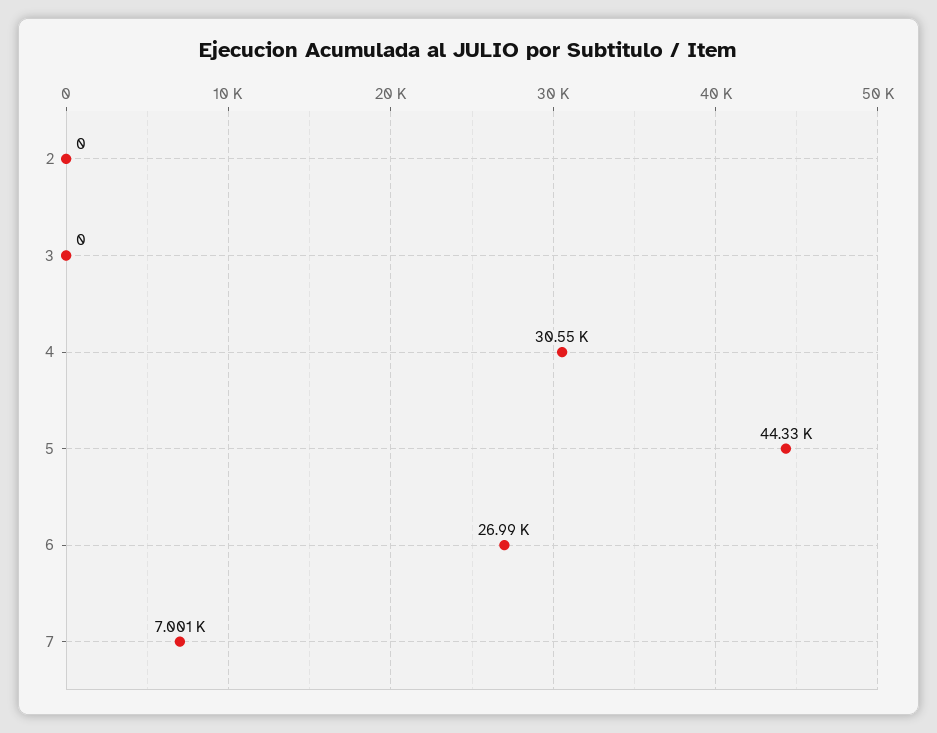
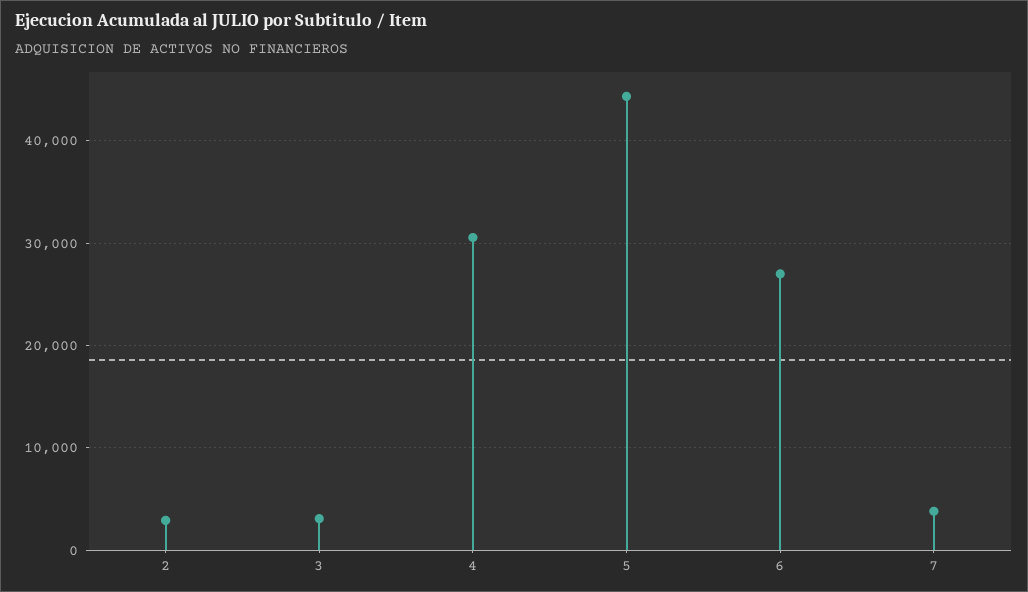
  {
-   "2": 0,
+   "2": 3000,
-   "3": 0,
+   "3": 3000,
    "4": 30550,
    "5": 44330,
    "6": 26990,
-   "7": 7001
+   "7": 4000
  }

